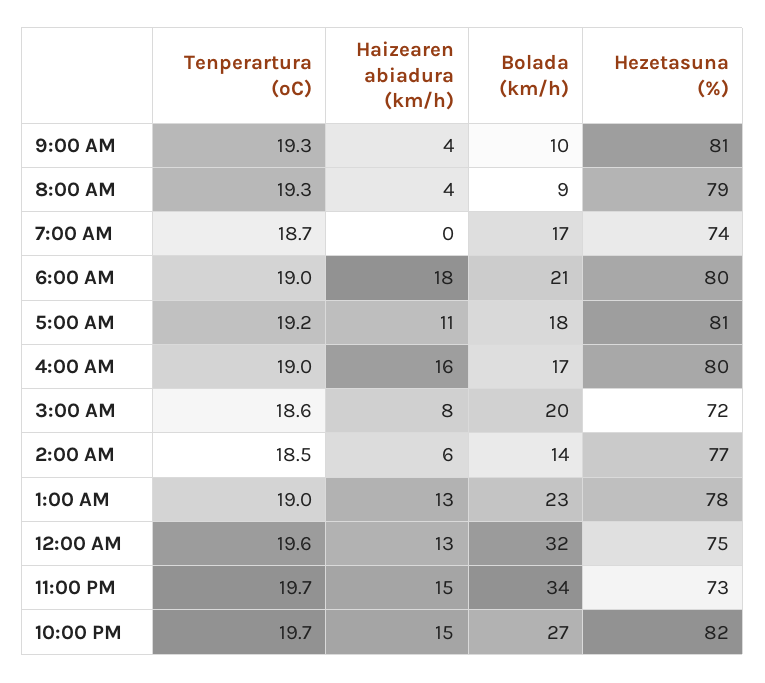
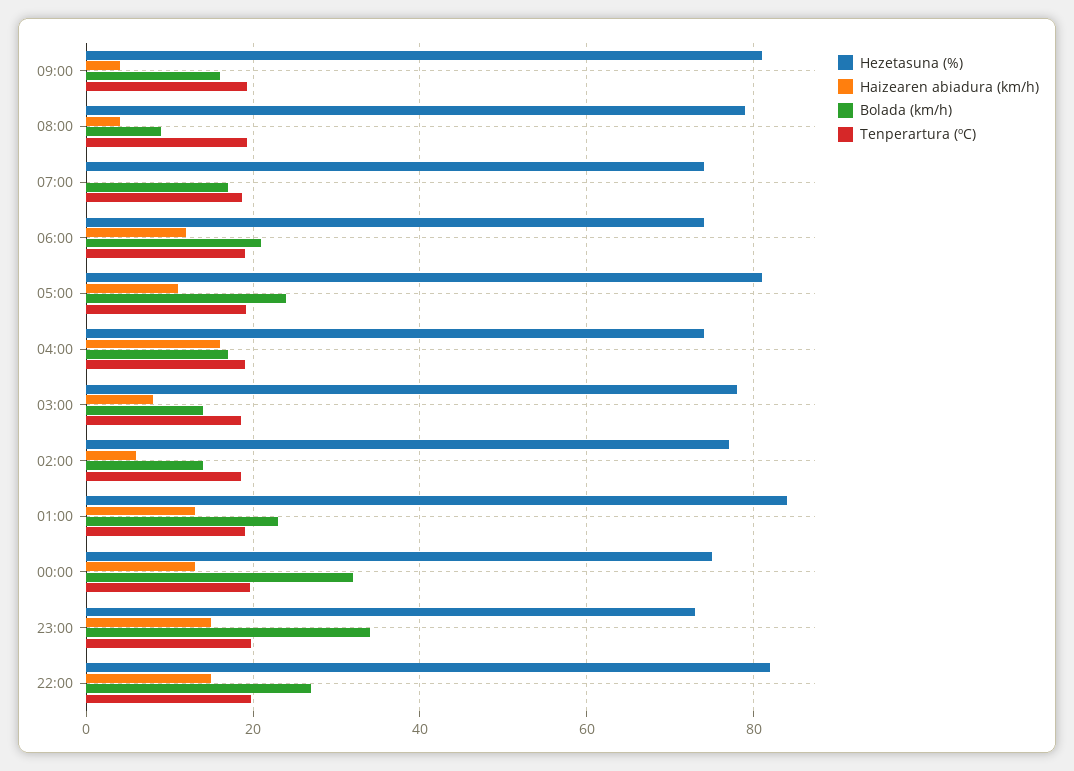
  {
    "Tenperartura (ºC)": {
      "9:00 AM": 19.3,
      "8:00 AM": 19.3,
      "7:00 AM": 18.7,
      "6:00 AM": 19,
      "5:00 AM": 19.2,
      "4:00 AM": 19,
      "3:00 AM": 18.6,
      "2:00 AM": 18.5,
      "1:00 AM": 19,
      "12:00 AM": 19.6,
      "11:00 PM": 19.7,
      "10:00 PM": 19.7
    },
    "Haizearen abiadura (km/h)": {
      "9:00 AM": 4,
      "8:00 AM": 4,
      "7:00 AM": 0,
-     "6:00 AM": 18,
+     "6:00 AM": 12,
      "5:00 AM": 11,
      "4:00 AM": 16,
      "3:00 AM": 8,
      "2:00 AM": 6,
      "1:00 AM": 13,
      "12:00 AM": 13,
      "11:00 PM": 15,
      "10:00 PM": 15
    },
    "Bolada (km/h)": {
-     "9:00 AM": 10,
+     "9:00 AM": 16,
      "8:00 AM": 9,
      "7:00 AM": 17,
      "6:00 AM": 21,
-     "5:00 AM": 18,
+     "5:00 AM": 24,
      "4:00 AM": 17,
-     "3:00 AM": 20,
+     "3:00 AM": 14,
      "2:00 AM": 14,
      "1:00 AM": 23,
      "12:00 AM": 32,
      "11:00 PM": 34,
      "10:00 PM": 27
    },
    "Hezetasuna (%)": {
      "9:00 AM": 81,
      "8:00 AM": 79,
      "7:00 AM": 74,
-     "6:00 AM": 80,
+     "6:00 AM": 74,
      "5:00 AM": 81,
-     "4:00 AM": 80,
+     "4:00 AM": 74,
-     "3:00 AM": 72,
+     "3:00 AM": 78,
      "2:00 AM": 77,
-     "1:00 AM": 78,
+     "1:00 AM": 84,
      "12:00 AM": 75,
      "11:00 PM": 73,
      "10:00 PM": 82
    }
  }

